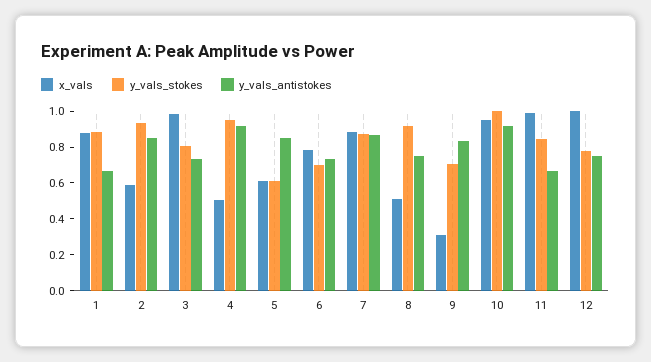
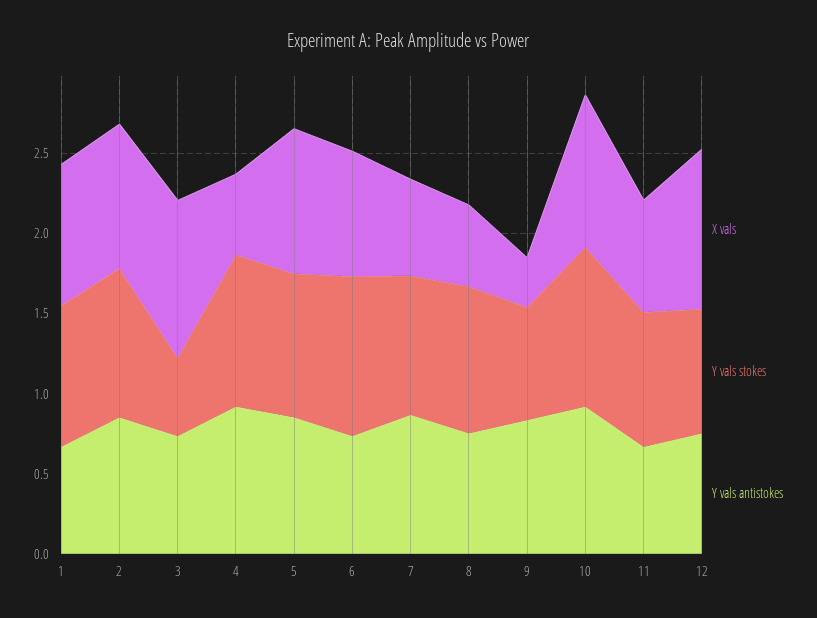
  {
    "x_vals": {
      "1": 0.9,
-     "2": 0.6,
+     "2": 0.9,
      "3": 1,
      "4": 0.5,
-     "5": 0.6,
+     "5": 0.9,
      "6": 0.8,
-     "7": 0.9,
+     "7": 0.6,
      "8": 0.5,
      "9": 0.3,
      "10": 0.95,
-     "11": 1,
+     "11": 0.7,
      "12": 1
    },
    "y_vals_stokes": {
      "1": 0.9,
      "2": 0.95,
-     "3": 0.8,
+     "3": 0.5,
      "4": 0.95,
-     "5": 0.6,
+     "5": 0.9,
-     "6": 0.7,
+     "6": 1,
      "7": 0.85,
      "8": 0.9,
      "9": 0.7,
      "10": 1,
      "11": 0.85,
      "12": 0.8
    },
    "y_vals_antistokes": {
      "1": 0.65,
      "2": 0.85,
      "3": 0.75,
      "4": 0.9,
      "5": 0.85,
      "6": 0.75,
      "7": 0.85,
      "8": 0.75,
      "9": 0.85,
      "10": 0.9,
      "11": 0.65,
      "12": 0.75
    }
  }

